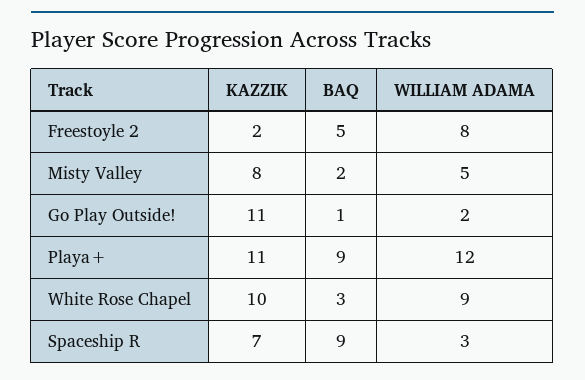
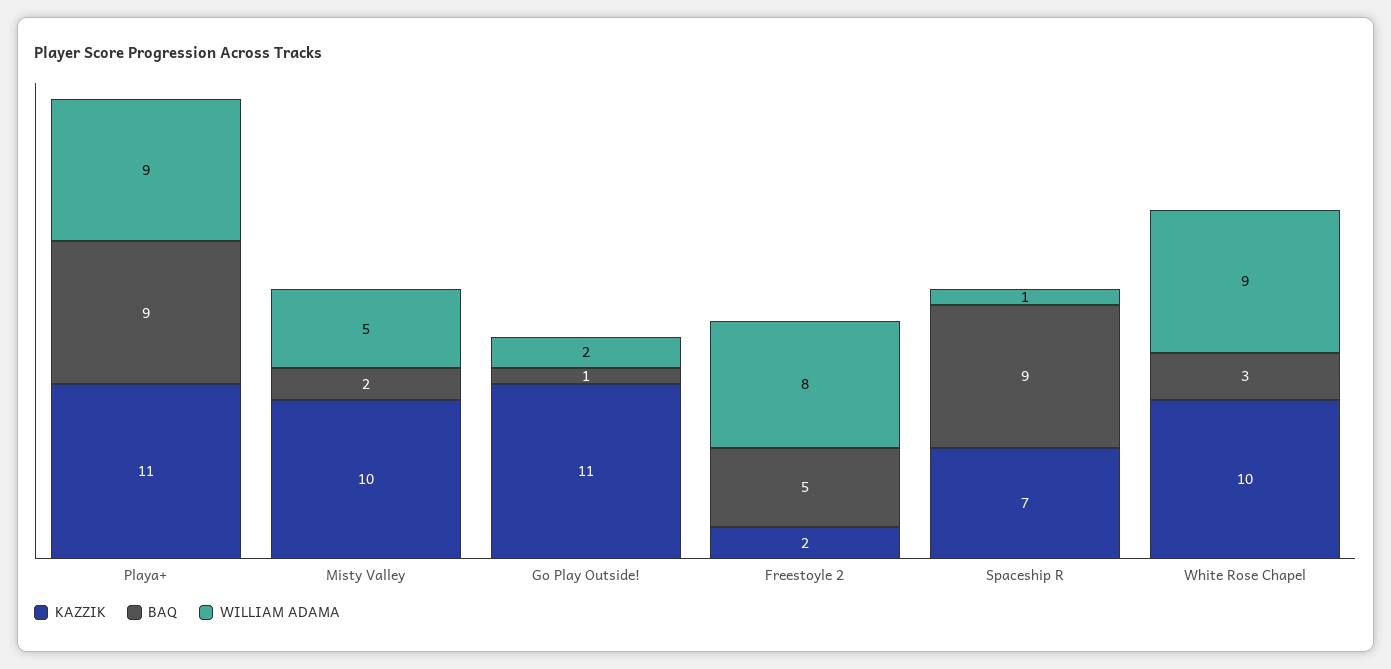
  {
    "KAZZIK": {
      "Freestoyle 2": 2,
-     "Misty Valley": 8,
+     "Misty Valley": 10,
      "Go Play Outside!": 11,
      "Playa+": 11,
      "White Rose Chapel": 10,
      "Spaceship R": 7
    },
    "BAQ": {
      "Freestoyle 2": 5,
      "Misty Valley": 2,
      "Go Play Outside!": 1,
      "Playa+": 9,
      "White Rose Chapel": 3,
      "Spaceship R": 9
    },
    "WILLIAM ADAMA": {
      "Freestoyle 2": 8,
      "Misty Valley": 5,
      "Go Play Outside!": 2,
-     "Playa+": 12,
+     "Playa+": 9,
      "White Rose Chapel": 9,
-     "Spaceship R": 3
+     "Spaceship R": 1
    }
  }

